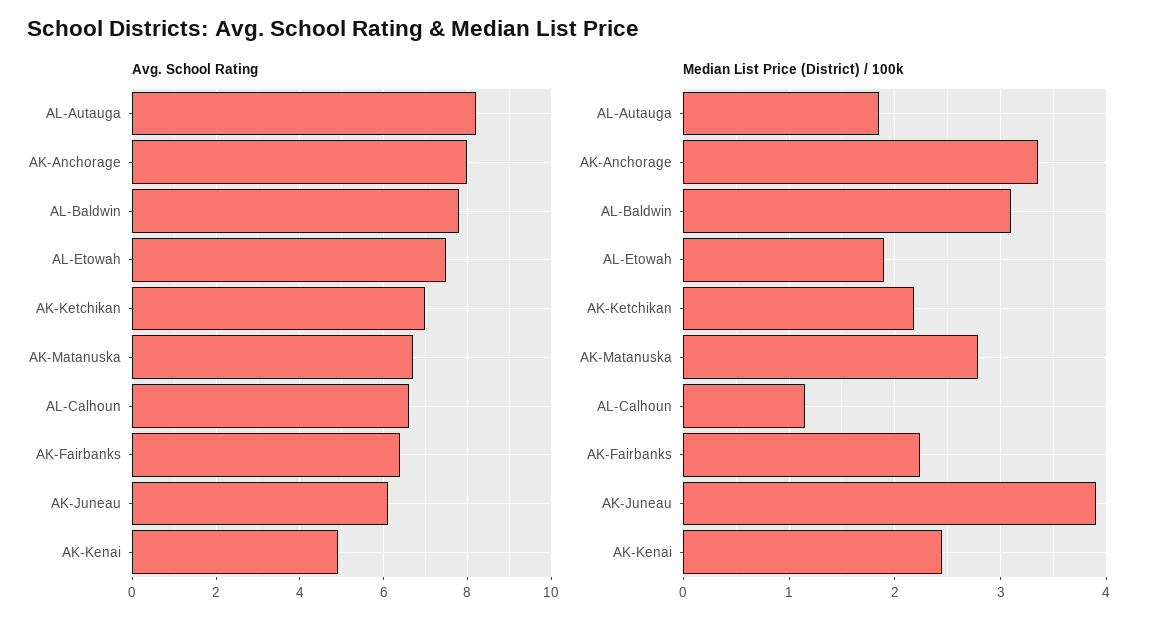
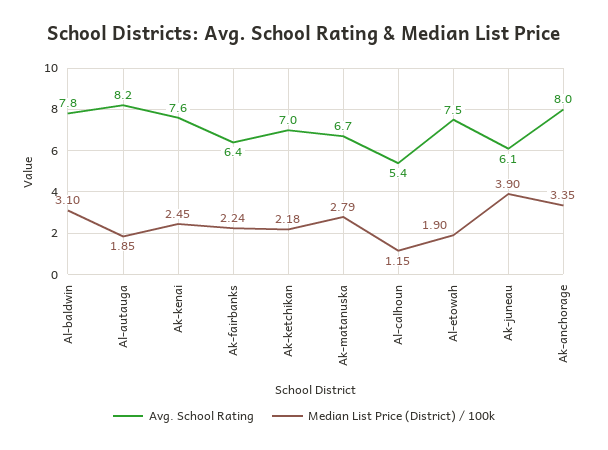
  {
    "Avg. School Rating": {
      "AL-Autauga": 8.2,
      "AK-Anchorage": 8,
      "AL-Baldwin": 7.8,
      "AL-Etowah": 7.5,
      "AK-Ketchikan": 7,
      "AK-Matanuska": 6.7,
-     "AL-Calhoun": 6.5,
+     "AL-Calhoun": 5.4,
      "AK-Fairbanks": 6.4,
      "AK-Juneau": 6.1,
-     "AK-Kenai": 5
+     "AK-Kenai": 7.6
    },
    "Median List Price (District) / 100k": {
      "AL-Autauga": 1.85,
      "AK-Anchorage": 3.35,
      "AL-Baldwin": 3.1,
      "AL-Etowah": 1.9,
      "AK-Ketchikan": 2.18,
      "AK-Matanuska": 2.79,
      "AL-Calhoun": 1.15,
      "AK-Fairbanks": 2.24,
      "AK-Juneau": 3.9,
      "AK-Kenai": 2.45
    }
  }

